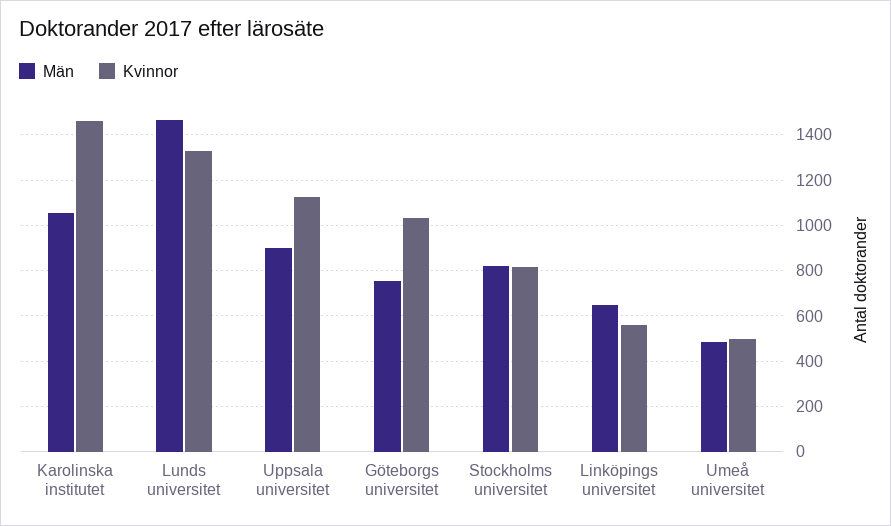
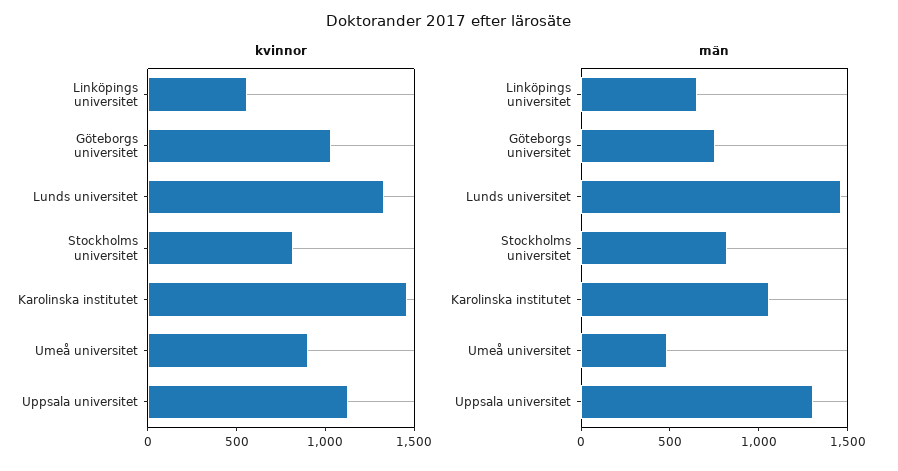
  {
    "Män": {
      "Karolinska institutet": 1050,
      "Lunds universitet": 1450,
-     "Uppsala universitet": 900,
+     "Uppsala universitet": 1300,
      "Göteborgs universitet": 750,
      "Stockholms universitet": 800,
      "Linköpings universitet": 650,
      "Umeå universitet": 500
    },
    "Kvinnor": {
      "Karolinska institutet": 1450,
      "Lunds universitet": 1350,
      "Uppsala universitet": 1150,
      "Göteborgs universitet": 1050,
      "Stockholms universitet": 800,
      "Linköpings universitet": 550,
-     "Umeå universitet": 500
+     "Umeå universitet": 900
    }
  }

